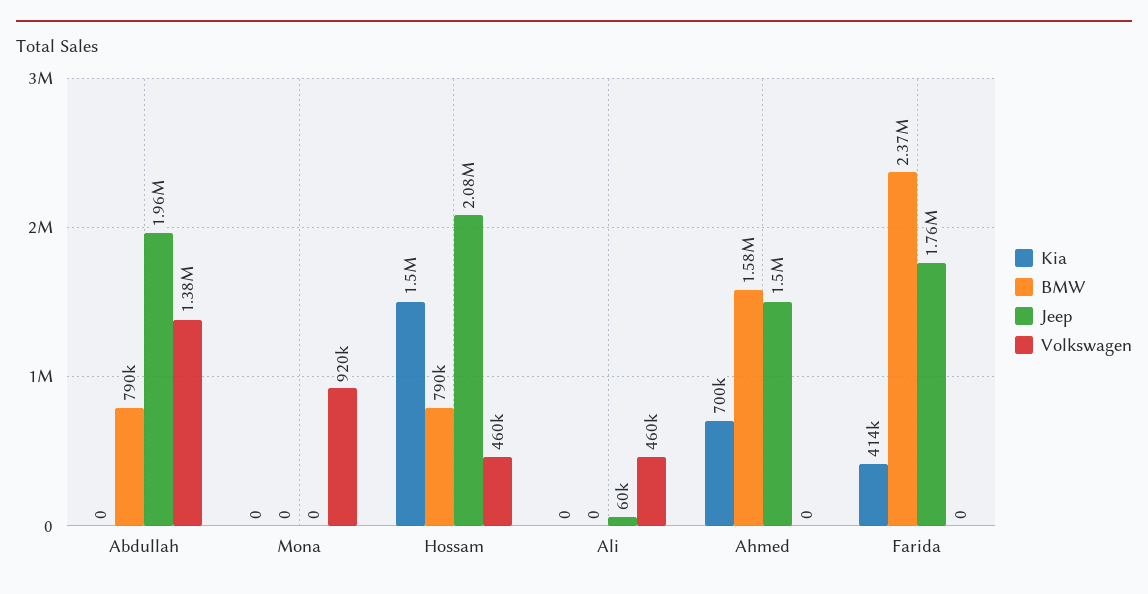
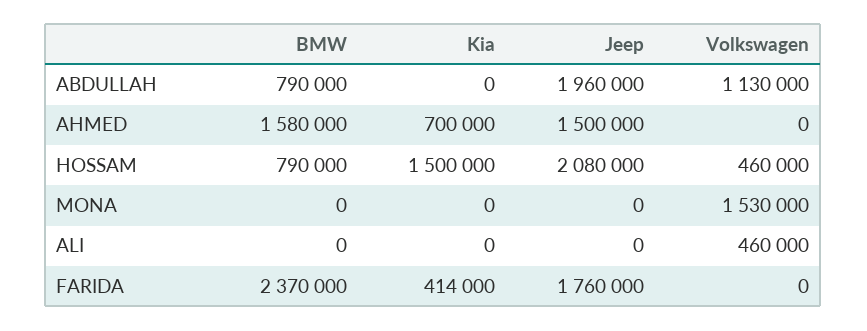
  {
    "Kia": {
      "Abdullah": 0,
      "Mona": 0,
      "Hossam": 1500000,
      "Ali": 0,
      "Ahmed": 700000,
      "Farida": 414000
    },
    "BMW": {
      "Abdullah": 790000,
      "Mona": 0,
      "Hossam": 790000,
      "Ali": 0,
      "Ahmed": 1580000,
      "Farida": 2370000
    },
    "Jeep": {
      "Abdullah": 1960000,
      "Mona": 0,
      "Hossam": 2080000,
-     "Ali": 60000,
+     "Ali": 0,
      "Ahmed": 1500000,
      "Farida": 1760000
    },
    "Volkswagen": {
-     "Abdullah": 1380000,
+     "Abdullah": 1130000,
-     "Mona": 920000,
+     "Mona": 1530000,
      "Hossam": 460000,
      "Ali": 460000,
      "Ahmed": 0,
      "Farida": 0
    }
  }

